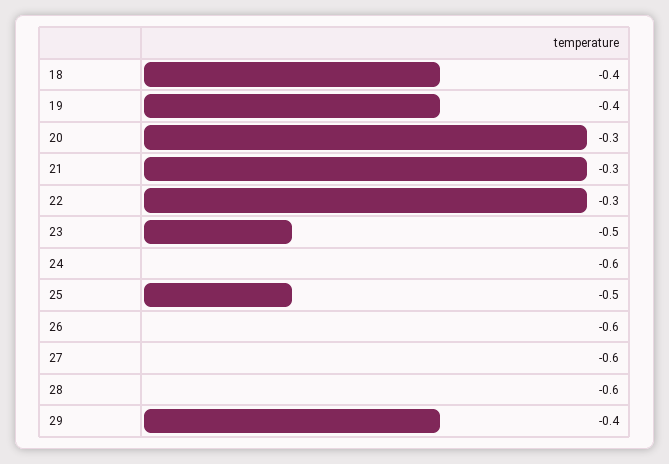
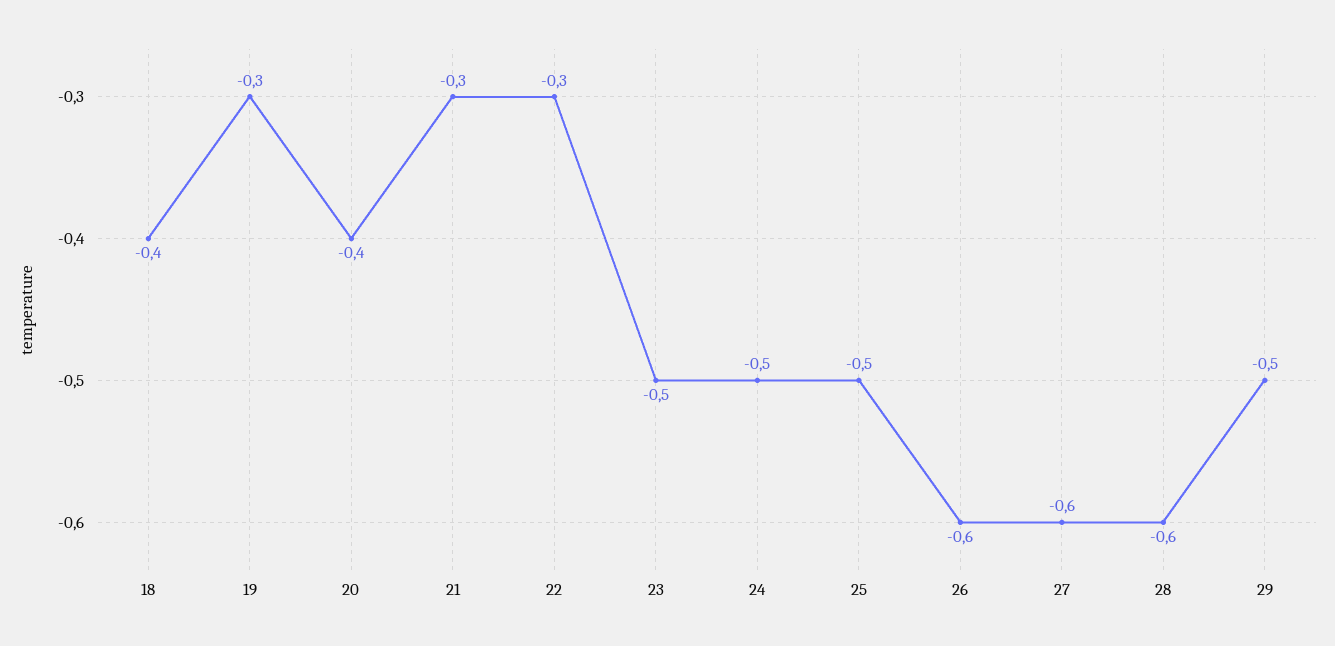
  {
    "18": -0.4,
-   "19": -0.4,
+   "19": -0.3,
-   "20": -0.3,
+   "20": -0.4,
    "21": -0.3,
    "22": -0.3,
    "23": -0.5,
-   "24": -0.6,
+   "24": -0.5,
    "25": -0.5,
    "26": -0.6,
    "27": -0.6,
    "28": -0.6,
-   "29": -0.4
+   "29": -0.5
  }

